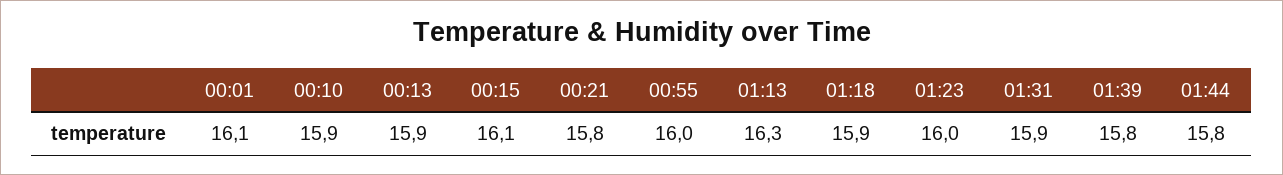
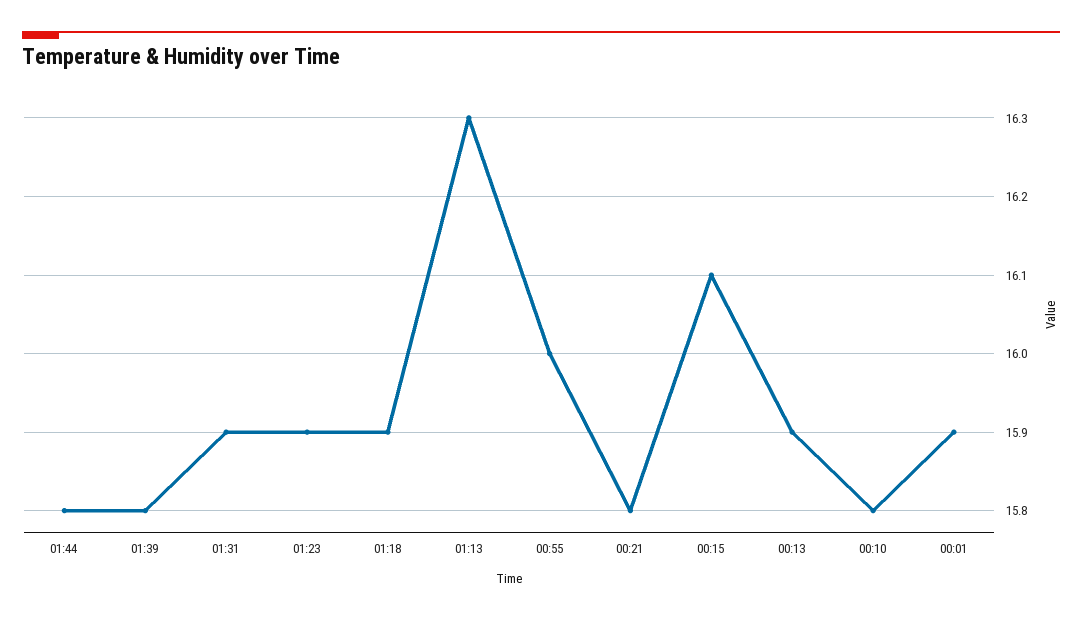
  {
-   "00:01": 16.1,
+   "00:01": 15.9,
-   "00:10": 15.9,
+   "00:10": 15.8,
    "00:13": 15.9,
    "00:15": 16.1,
    "00:21": 15.8,
    "00:55": 16,
    "01:13": 16.3,
    "01:18": 15.9,
-   "01:23": 16,
+   "01:23": 15.9,
    "01:31": 15.9,
    "01:39": 15.8,
    "01:44": 15.8
  }

